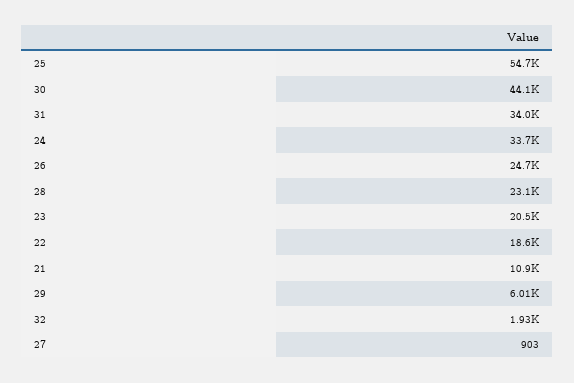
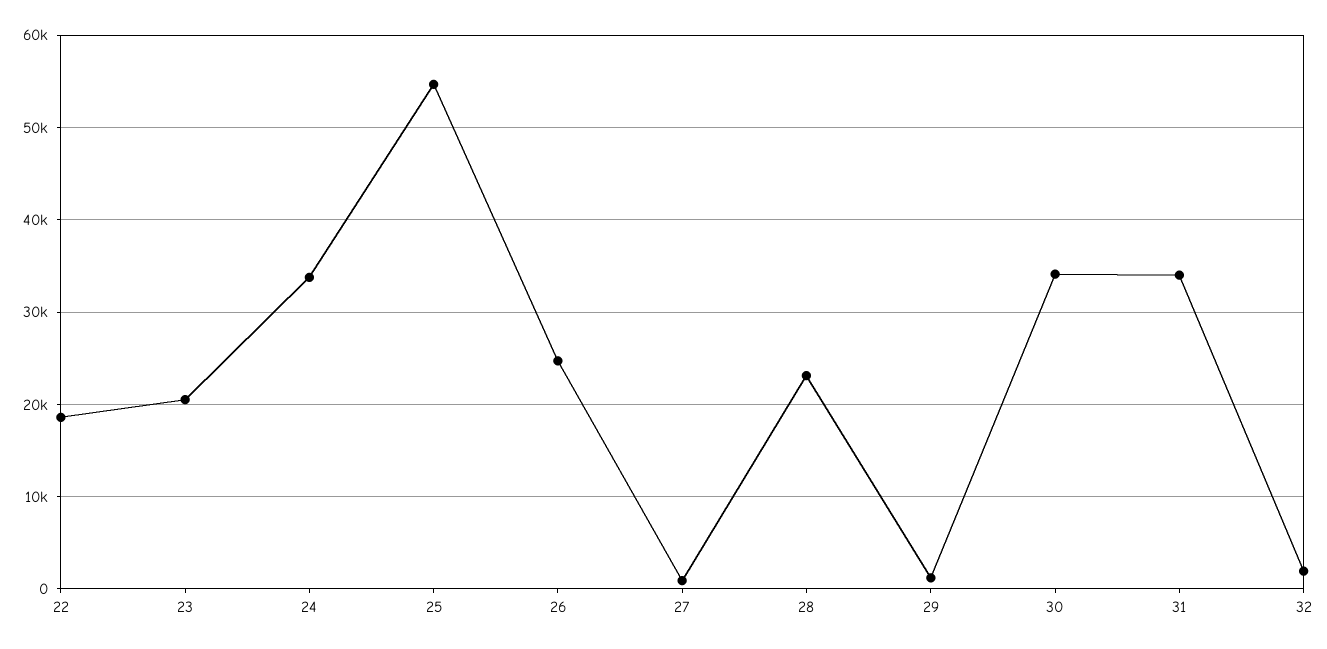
  {
    "25": 54700,
-   "30": 44100,
+   "30": 34000,
    "31": 34000,
    "24": 33700,
    "26": 24700,
    "28": 23100,
    "23": 20500,
    "22": 18600,
-   "21": 10900,
-   "29": 6010,
+   "29": 1000,
    "32": 1930,
    "27": 903
  }

